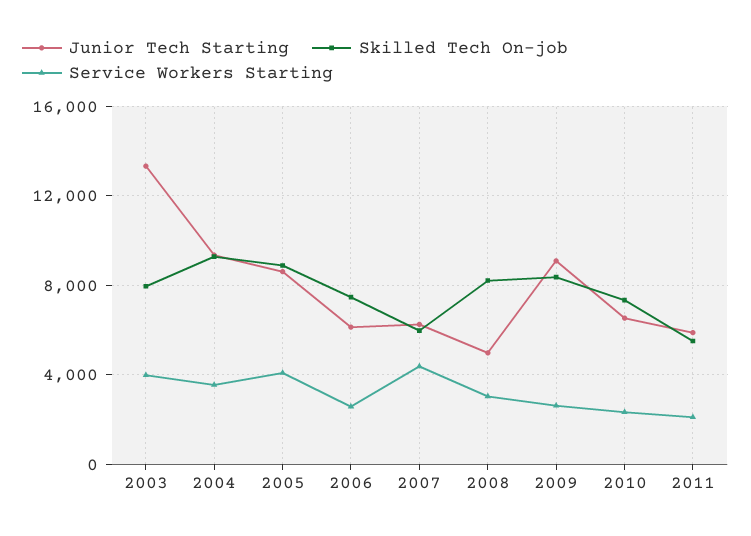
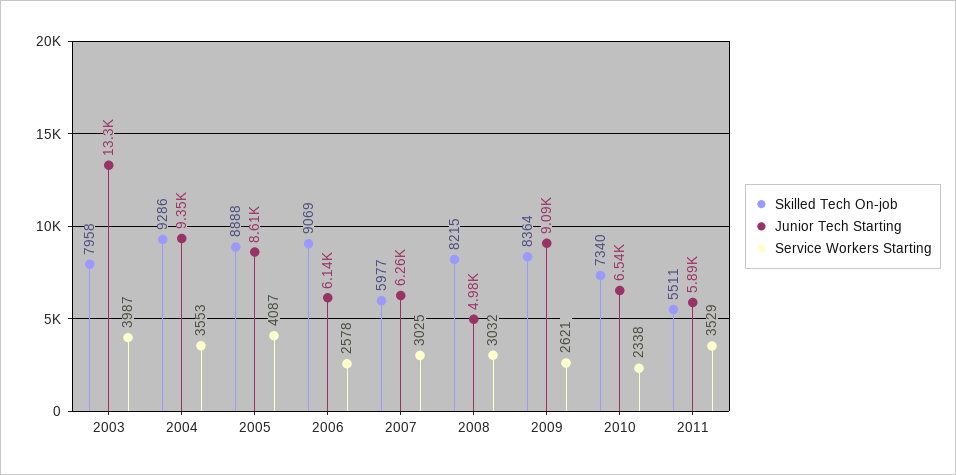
  {
    "Junior Tech Starting": {
      "2003": 13300,
      "2004": 9350,
      "2005": 8610,
      "2006": 6140,
      "2007": 6260,
      "2008": 4980,
      "2009": 9090,
      "2010": 6540,
      "2011": 5890
    },
    "Skilled Tech On-job": {
      "2003": 7958,
      "2004": 9286,
      "2005": 8888,
-     "2006": 7500,
+     "2006": 9069,
      "2007": 5977,
      "2008": 8215,
      "2009": 8364,
      "2010": 7340,
      "2011": 5511
    },
    "Service Workers Starting": {
      "2003": 3987,
      "2004": 3553,
      "2005": 4087,
      "2006": 2578,
-     "2007": 4500,
+     "2007": 3025,
      "2008": 3032,
      "2009": 2621,
      "2010": 2338,
-     "2011": 2000
+     "2011": 3529
    }
  }

